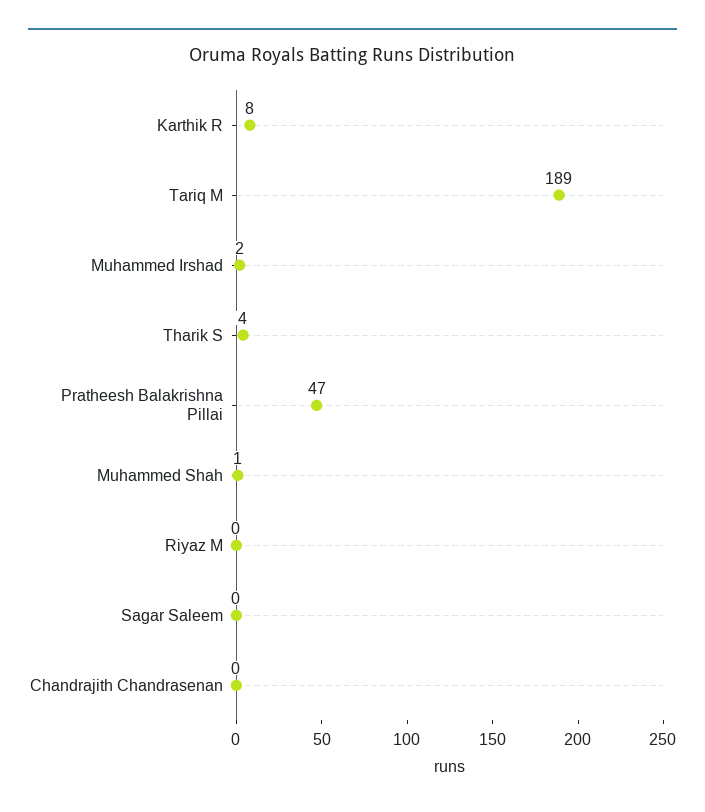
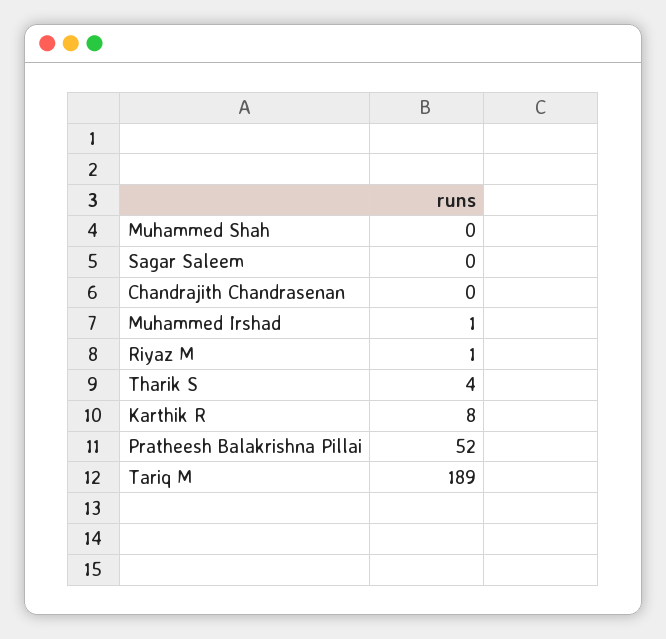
  {
    "Karthik R": 8,
    "Tariq M": 189,
-   "Muhammed Irshad": 2,
+   "Muhammed Irshad": 1,
    "Tharik S": 4,
-   "Pratheesh Balakrishna Pillai": 47,
+   "Pratheesh Balakrishna Pillai": 52,
-   "Muhammed Shah": 1,
+   "Muhammed Shah": 0,
-   "Riyaz M": 0,
+   "Riyaz M": 1,
    "Sagar Saleem": 0,
    "Chandrajith Chandrasenan": 0
  }

